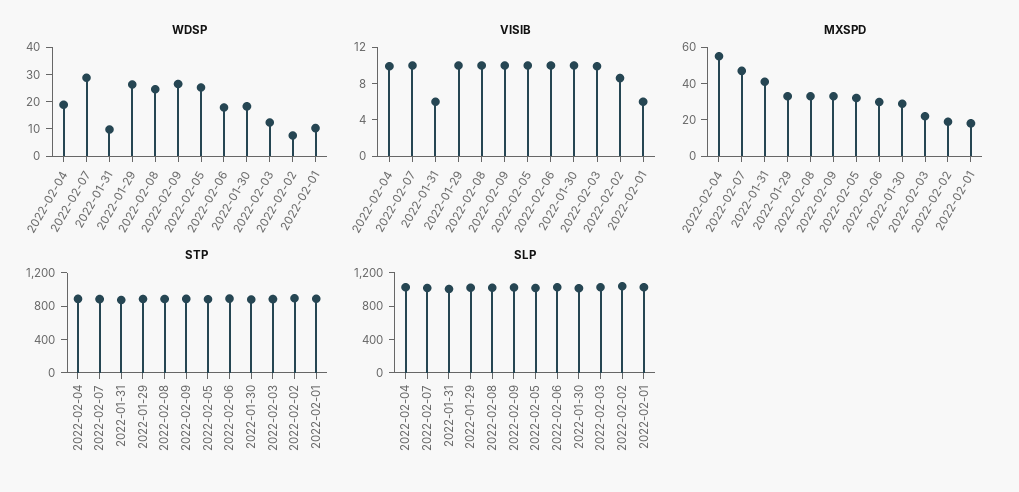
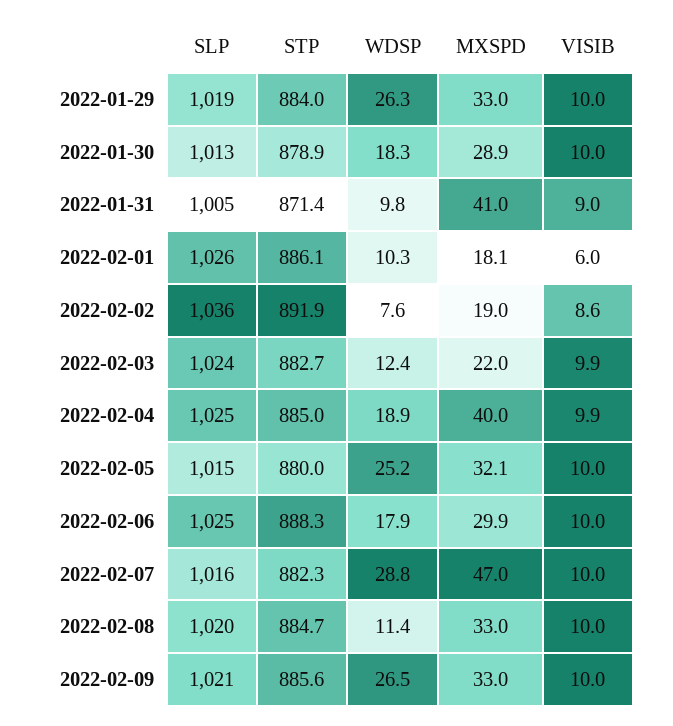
  {
    "WDSP": {
      "2022-02-04": 18.9,
      "2022-02-07": 28.8,
      "2022-01-31": 9.8,
      "2022-01-29": 26.3,
-     "2022-02-08": 25,
+     "2022-02-08": 11.4,
      "2022-02-09": 26.5,
      "2022-02-05": 25.2,
      "2022-02-06": 17.9,
      "2022-01-30": 18.3,
      "2022-02-03": 12.4,
      "2022-02-02": 7.6,
      "2022-02-01": 10.3
    },
    "VISIB": {
      "2022-02-04": 9.9,
      "2022-02-07": 10,
-     "2022-01-31": 6,
+     "2022-01-31": 9,
      "2022-01-29": 10,
      "2022-02-08": 10,
      "2022-02-09": 10,
      "2022-02-05": 10,
      "2022-02-06": 10,
      "2022-01-30": 10,
      "2022-02-03": 9.9,
      "2022-02-02": 8.6,
      "2022-02-01": 6
    },
    "MXSPD": {
-     "2022-02-04": 55,
+     "2022-02-04": 40,
      "2022-02-07": 47,
      "2022-01-31": 41,
      "2022-01-29": 33,
      "2022-02-08": 33,
      "2022-02-09": 33,
      "2022-02-05": 32.1,
      "2022-02-06": 29.9,
      "2022-01-30": 28.9,
      "2022-02-03": 22,
      "2022-02-02": 19,
      "2022-02-01": 18.1
    },
    "STP": {
      "2022-02-04": 885,
      "2022-02-07": 882.3,
      "2022-01-31": 871.4,
      "2022-01-29": 884,
      "2022-02-08": 884.7,
      "2022-02-09": 885.6,
      "2022-02-05": 880,
      "2022-02-06": 888.3,
      "2022-01-30": 878.9,
      "2022-02-03": 882.7,
      "2022-02-02": 891.9,
      "2022-02-01": 886.1
    },
    "SLP": {
      "2022-02-04": 1025,
      "2022-02-07": 1016,
      "2022-01-31": 1005,
      "2022-01-29": 1019,
      "2022-02-08": 1020,
      "2022-02-09": 1021,
      "2022-02-05": 1015,
      "2022-02-06": 1025,
      "2022-01-30": 1013,
      "2022-02-03": 1024,
      "2022-02-02": 1036,
      "2022-02-01": 1026
    }
  }

